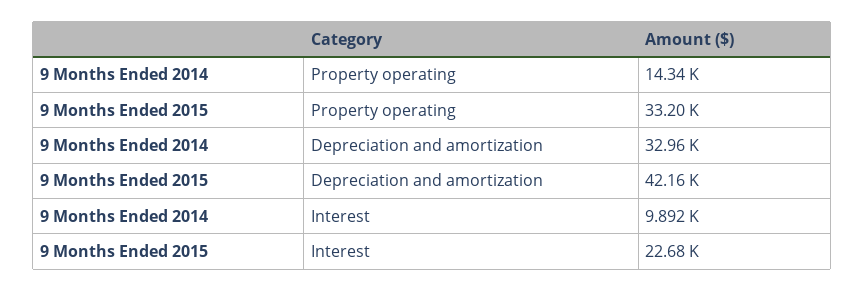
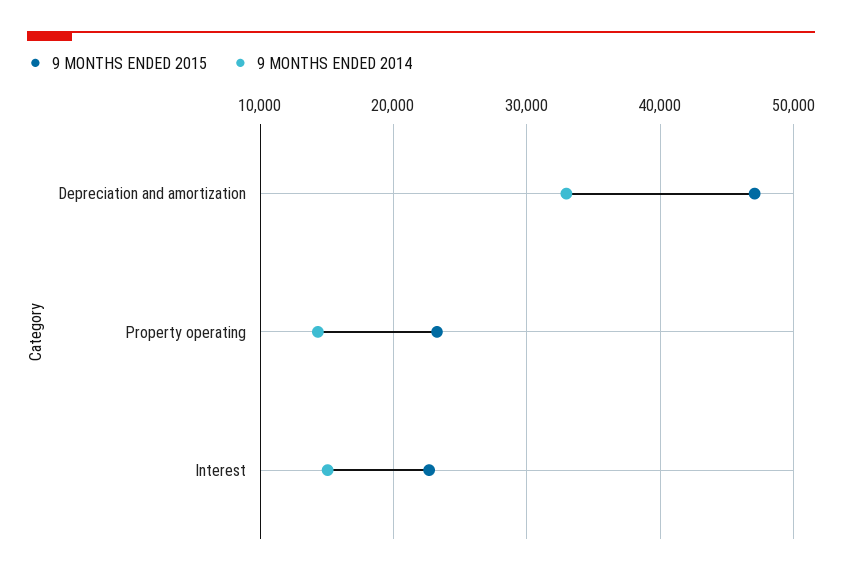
  {
    "9 Months Ended 2014": {
      "Property operating": 14340,
      "Depreciation and amortization": 32960,
-     "Interest": 9892
+     "Interest": 15000
    },
    "9 Months Ended 2015": {
-     "Property operating": 33200,
+     "Property operating": 23000,
-     "Depreciation and amortization": 42160,
+     "Depreciation and amortization": 47000,
      "Interest": 22680
    }
  }

